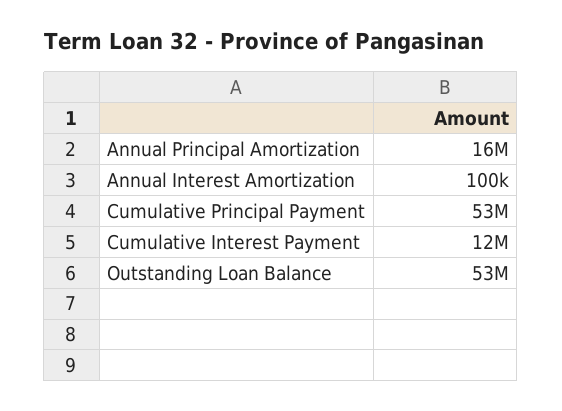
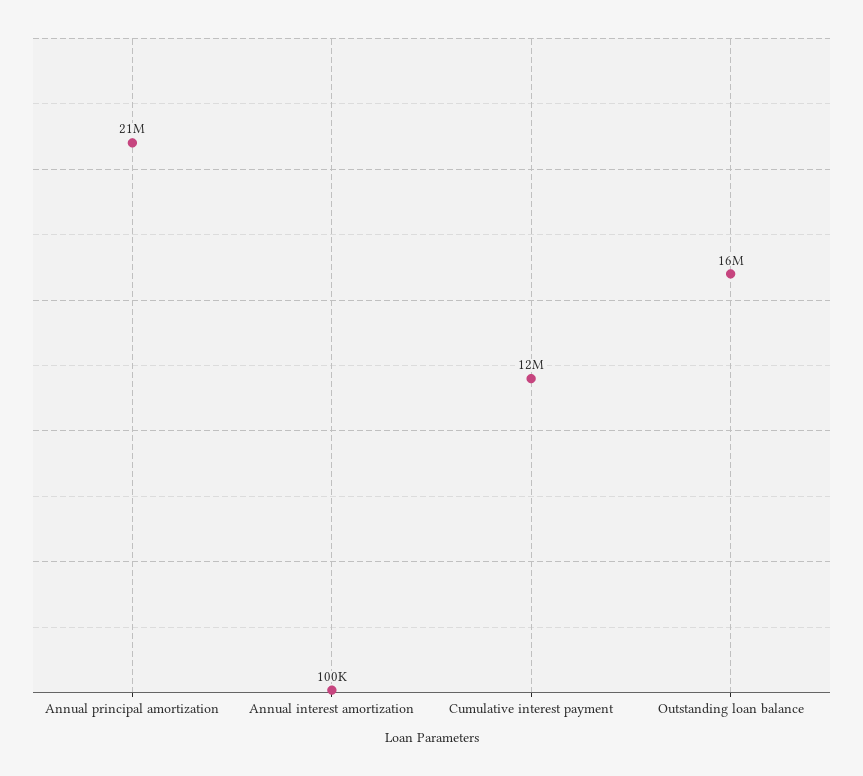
  {
-   "Annual Principal Amortization": 16000000,
+   "Annual Principal Amortization": 21000000,
    "Annual Interest Amortization": 100000,
-   "Cumulative Principal Payment": 53000000,
    "Cumulative Interest Payment": 12000000,
-   "Outstanding Loan Balance": 53000000
+   "Outstanding Loan Balance": 16000000
  }

